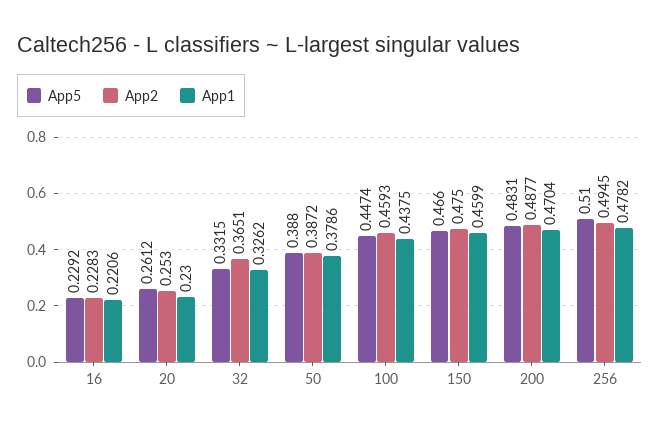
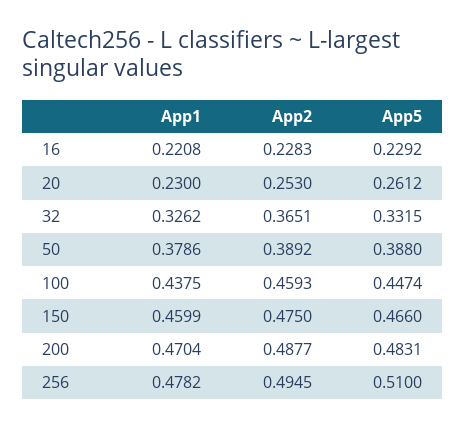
  {
    "App5": {
      "16": 0.2292,
      "20": 0.2612,
      "32": 0.3315,
      "50": 0.388,
      "100": 0.4474,
      "150": 0.466,
      "200": 0.4831,
      "256": 0.51
    },
    "App2": {
      "16": 0.2283,
      "20": 0.253,
      "32": 0.3651,
-     "50": 0.3872,
+     "50": 0.3892,
      "100": 0.4593,
      "150": 0.475,
      "200": 0.4877,
      "256": 0.4945
    },
    "App1": {
-     "16": 0.2206,
+     "16": 0.2208,
      "20": 0.23,
      "32": 0.3262,
      "50": 0.3786,
      "100": 0.4375,
      "150": 0.4599,
      "200": 0.4704,
      "256": 0.4782
    }
  }

